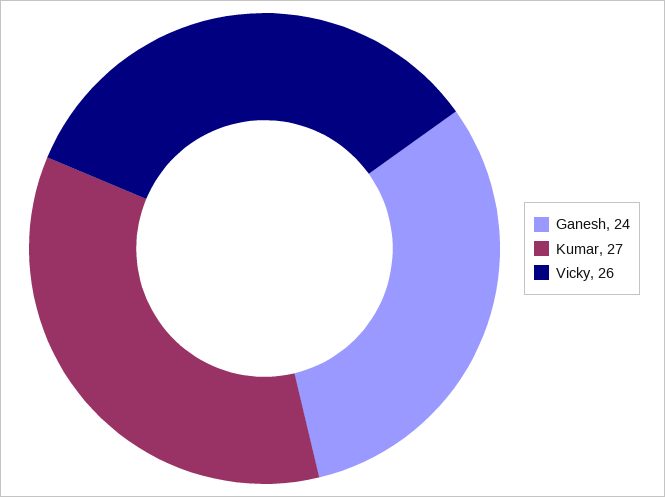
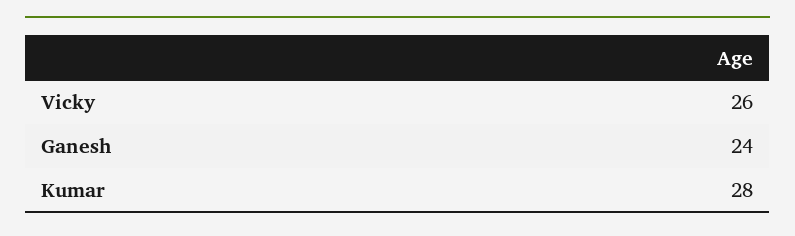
  {
    "Ganesh": 24,
-   "Kumar": 27,
+   "Kumar": 28,
    "Vicky": 26
  }

